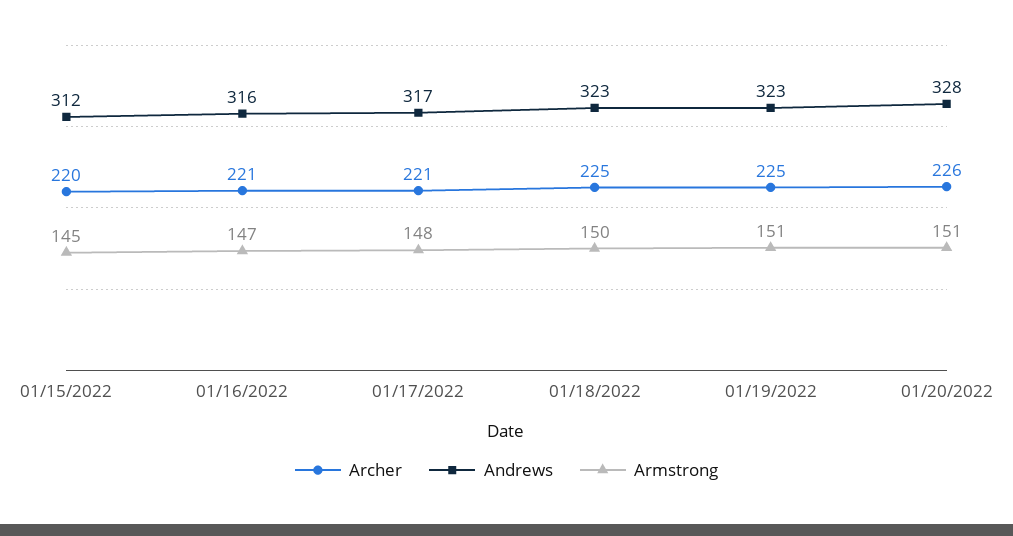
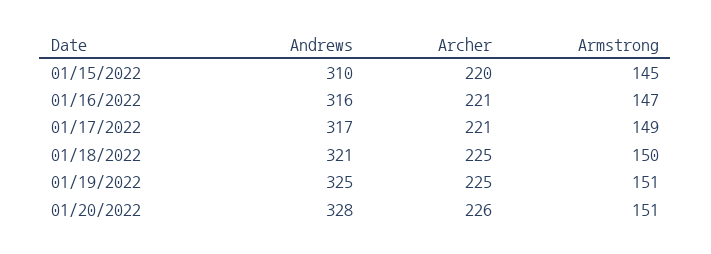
  {
    "Archer": {
      "01/15/2022": 220,
      "01/16/2022": 221,
      "01/17/2022": 221,
      "01/18/2022": 225,
      "01/19/2022": 225,
      "01/20/2022": 226
    },
    "Andrews": {
-     "01/15/2022": 312,
+     "01/15/2022": 310,
      "01/16/2022": 316,
      "01/17/2022": 317,
-     "01/18/2022": 323,
+     "01/18/2022": 321,
-     "01/19/2022": 323,
+     "01/19/2022": 325,
      "01/20/2022": 328
    },
    "Armstrong": {
      "01/15/2022": 145,
      "01/16/2022": 147,
-     "01/17/2022": 148,
+     "01/17/2022": 149,
      "01/18/2022": 150,
      "01/19/2022": 151,
      "01/20/2022": 151
    }
  }

